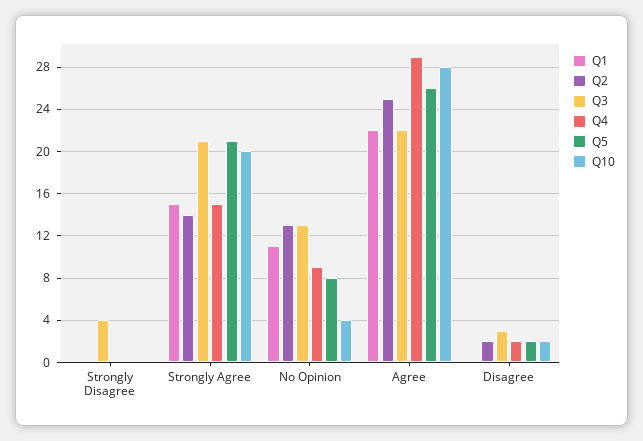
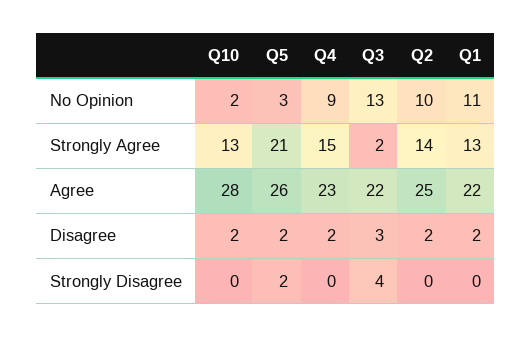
  {
    "Q1": {
      "Strongly Disagree": 0,
-     "Strongly Agree": 15,
+     "Strongly Agree": 13,
      "No Opinion": 11,
      "Agree": 22,
-     "Disagree": 0
+     "Disagree": 2
    },
    "Q2": {
      "Strongly Disagree": 0,
      "Strongly Agree": 14,
-     "No Opinion": 13,
+     "No Opinion": 10,
      "Agree": 25,
      "Disagree": 2
    },
    "Q3": {
      "Strongly Disagree": 4,
-     "Strongly Agree": 21,
+     "Strongly Agree": 2,
      "No Opinion": 13,
      "Agree": 22,
      "Disagree": 3
    },
    "Q4": {
      "Strongly Disagree": 0,
      "Strongly Agree": 15,
      "No Opinion": 9,
-     "Agree": 29,
+     "Agree": 23,
      "Disagree": 2
    },
    "Q5": {
-     "Strongly Disagree": 0,
+     "Strongly Disagree": 2,
      "Strongly Agree": 21,
-     "No Opinion": 8,
+     "No Opinion": 3,
      "Agree": 26,
      "Disagree": 2
    },
    "Q10": {
      "Strongly Disagree": 0,
-     "Strongly Agree": 20,
+     "Strongly Agree": 13,
-     "No Opinion": 4,
+     "No Opinion": 2,
      "Agree": 28,
      "Disagree": 2
    }
  }

